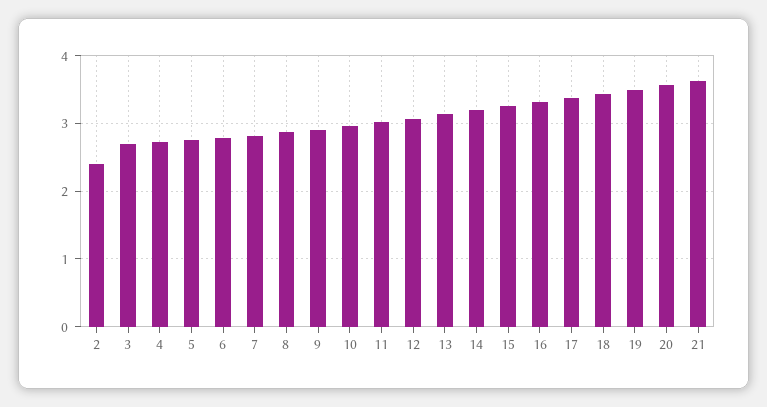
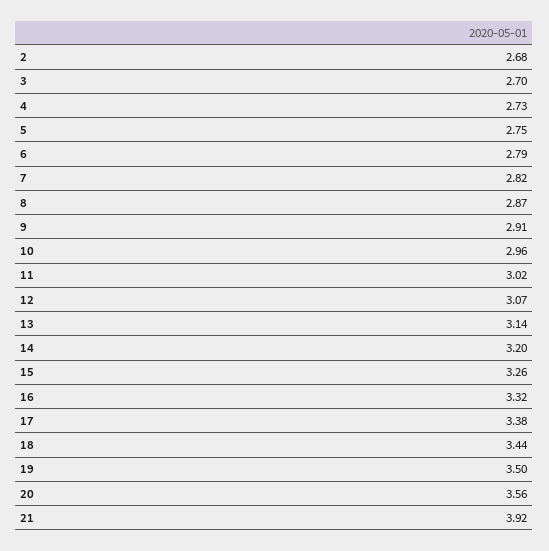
  {
-   "2": 2.4,
+   "2": 2.68,
    "3": 2.7,
    "4": 2.73,
    "5": 2.75,
    "6": 2.79,
    "7": 2.82,
    "8": 2.87,
    "9": 2.91,
    "10": 2.96,
    "11": 3.02,
    "12": 3.07,
    "13": 3.14,
    "14": 3.2,
    "15": 3.26,
    "16": 3.32,
    "17": 3.38,
    "18": 3.44,
    "19": 3.5,
    "20": 3.56,
-   "21": 3.6
+   "21": 3.92
  }

